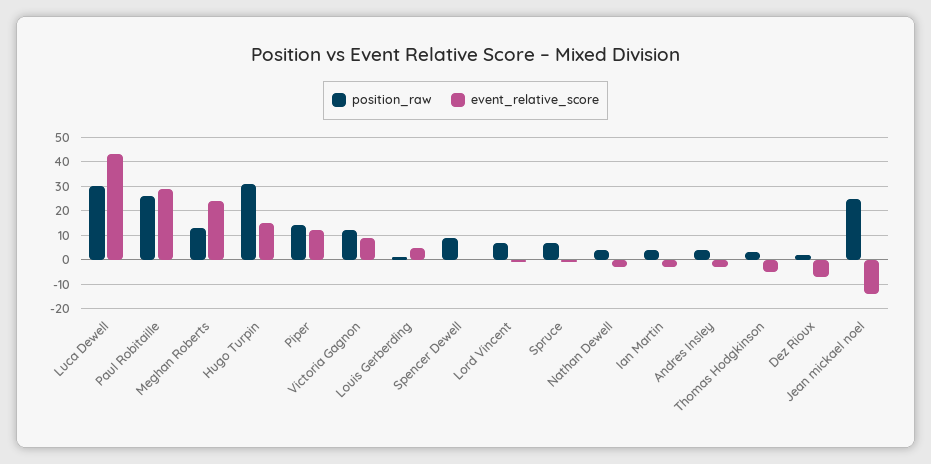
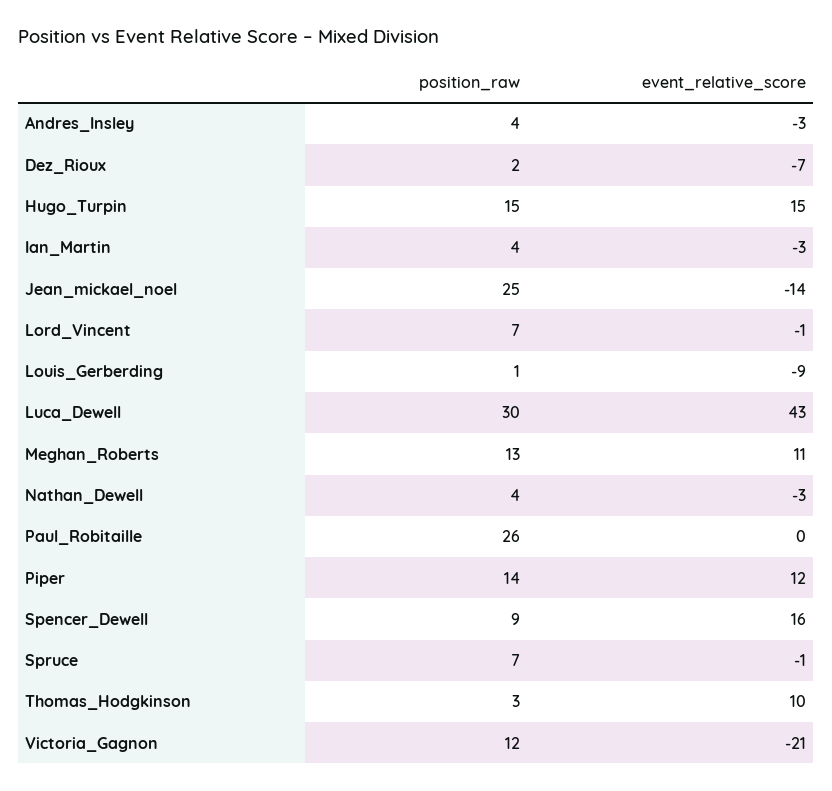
  {
    "position_raw": {
      "Luca Dewell": 30,
      "Paul Robitaille": 26,
      "Meghan Roberts": 13,
-     "Hugo Turpin": 30,
+     "Hugo Turpin": 15,
      "Piper": 14,
      "Victoria Gagnon": 12,
      "Louis Gerberding": 1,
      "Spencer Dewell": 9,
      "Lord Vincent": 7,
      "Spruce": 7,
      "Nathan Dewell": 4,
      "Ian Martin": 4,
      "Andres Insley": 4,
      "Thomas Hodgkinson": 3,
      "Dez Rioux": 2,
      "Jean mickael noel": 25
    },
    "event_relative_score": {
      "Luca Dewell": 43,
-     "Paul Robitaille": 30,
+     "Paul Robitaille": 0,
-     "Meghan Roberts": 25,
+     "Meghan Roberts": 11,
      "Hugo Turpin": 15,
      "Piper": 12,
-     "Victoria Gagnon": 10,
+     "Victoria Gagnon": -21,
-     "Louis Gerberding": 5,
+     "Louis Gerberding": -9,
-     "Spencer Dewell": 0,
+     "Spencer Dewell": 16,
      "Lord Vincent": -1,
      "Spruce": -1,
      "Nathan Dewell": -3,
      "Ian Martin": -3,
      "Andres Insley": -3,
-     "Thomas Hodgkinson": -5,
+     "Thomas Hodgkinson": 10,
      "Dez Rioux": -7,
      "Jean mickael noel": -14
    }
  }

